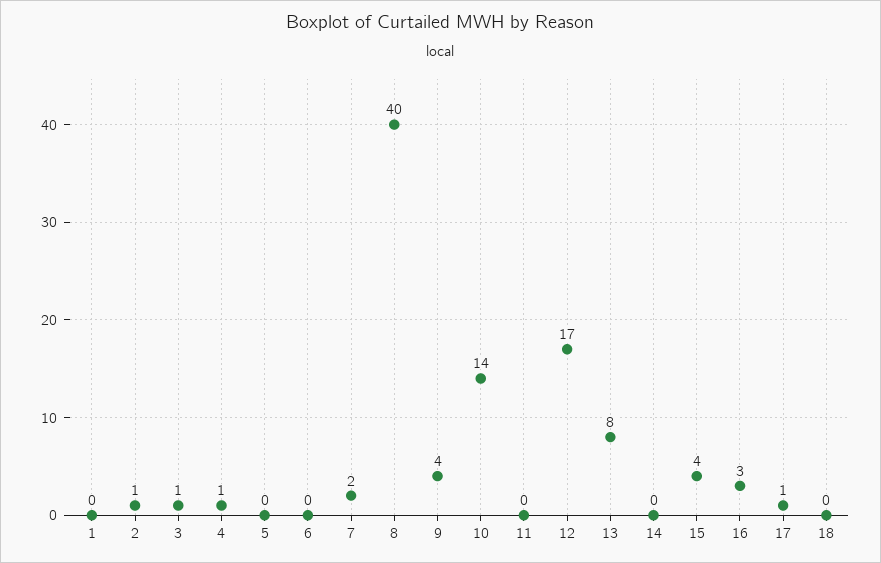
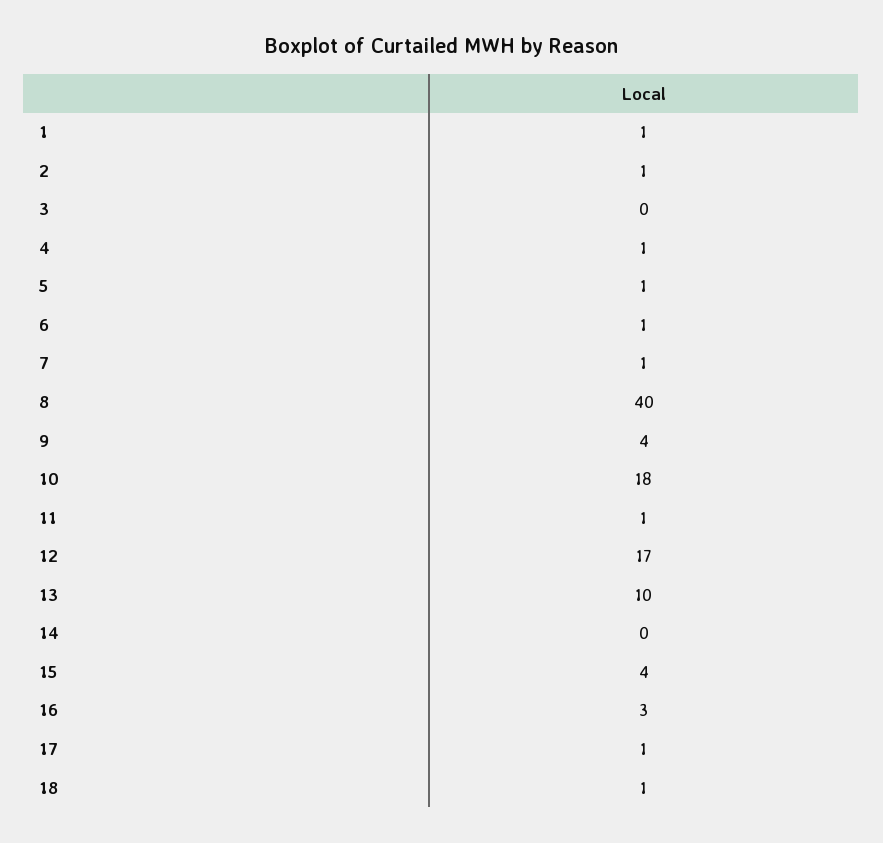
  {
-   "1": 0,
+   "1": 1,
    "2": 1,
-   "3": 1,
+   "3": 0,
    "4": 1,
-   "5": 0,
+   "5": 1,
-   "6": 0,
+   "6": 1,
-   "7": 2,
+   "7": 1,
    "8": 40,
    "9": 4,
-   "10": 14,
+   "10": 18,
-   "11": 0,
+   "11": 1,
    "12": 17,
-   "13": 8,
+   "13": 10,
    "14": 0,
    "15": 4,
    "16": 3,
    "17": 1,
-   "18": 0
+   "18": 1
  }

